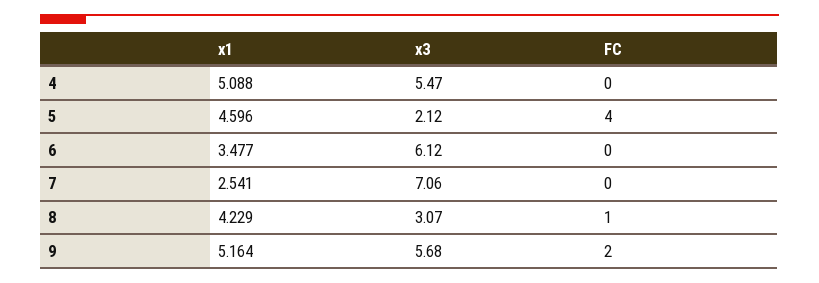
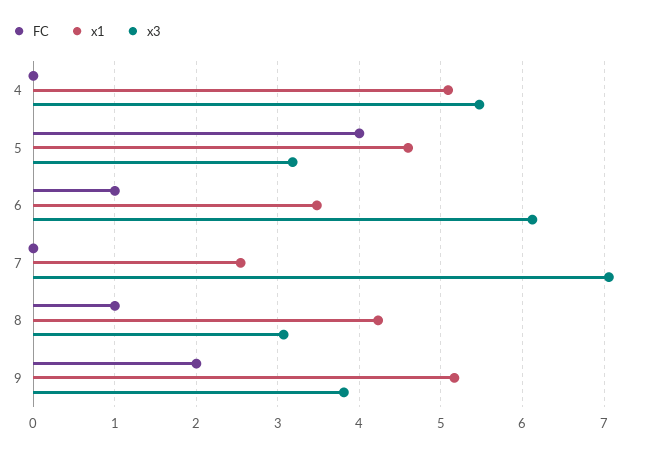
  {
    "x1": {
      "4": 5.088,
      "5": 4.596,
      "6": 3.477,
      "7": 2.541,
      "8": 4.229,
      "9": 5.164
    },
    "x3": {
      "4": 5.47,
-     "5": 2.12,
+     "5": 3.2,
      "6": 6.12,
      "7": 7.06,
      "8": 3.07,
-     "9": 5.68
+     "9": 3.8
    },
    "FC": {
      "4": 0,
      "5": 4,
-     "6": 0,
+     "6": 1,
      "7": 0,
      "8": 1,
      "9": 2
    }
  }

